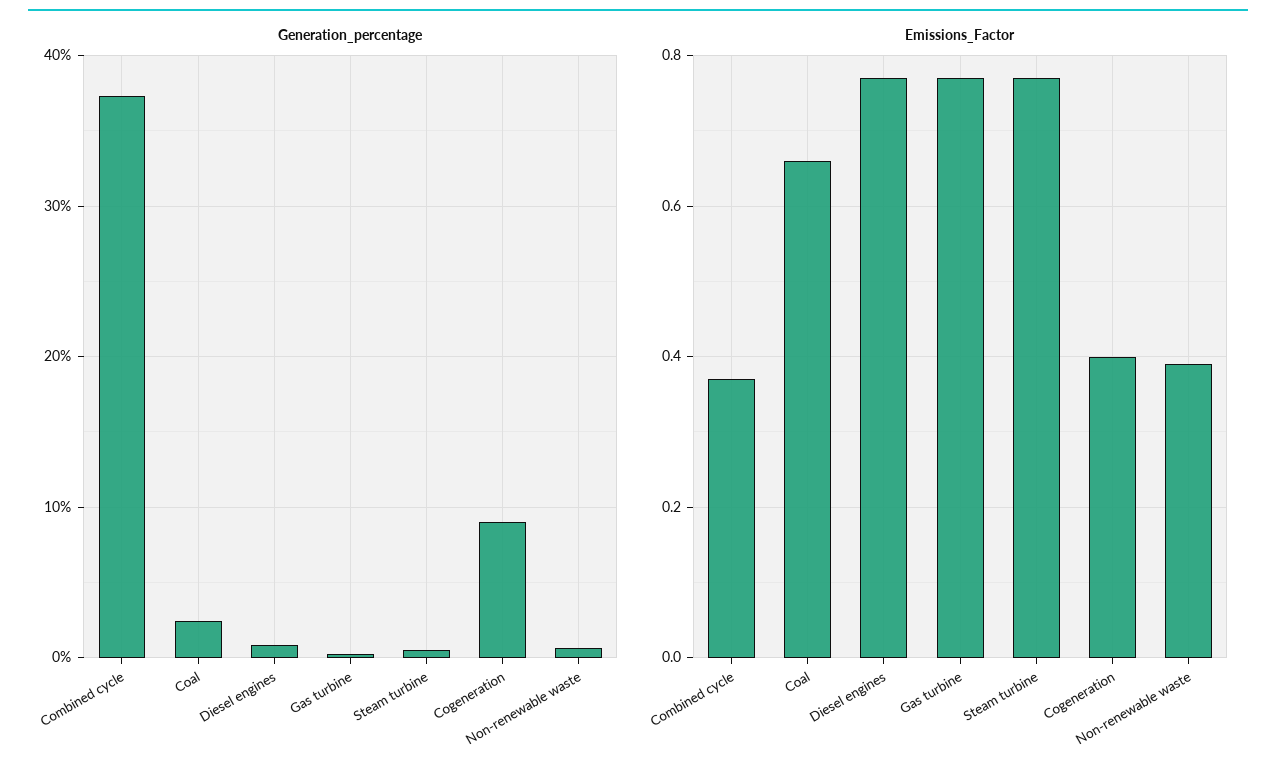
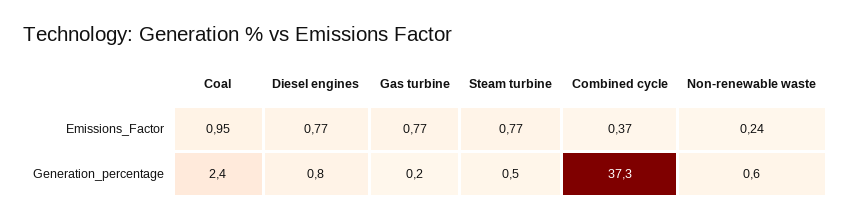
  {
    "Generation_percentage": {
      "Combined cycle": 37.3,
      "Coal": 2.4,
      "Diesel engines": 0.8,
      "Gas turbine": 0.2,
      "Steam turbine": 0.5,
-     "Cogeneration": 9,
      "Non-renewable waste": 0.6
    },
    "Emissions_Factor": {
      "Combined cycle": 0.37,
-     "Coal": 0.65,
+     "Coal": 0.95,
      "Diesel engines": 0.77,
      "Gas turbine": 0.77,
      "Steam turbine": 0.77,
-     "Cogeneration": 0.4,
-     "Non-renewable waste": 0.4
+     "Non-renewable waste": 0.24
    }
  }

